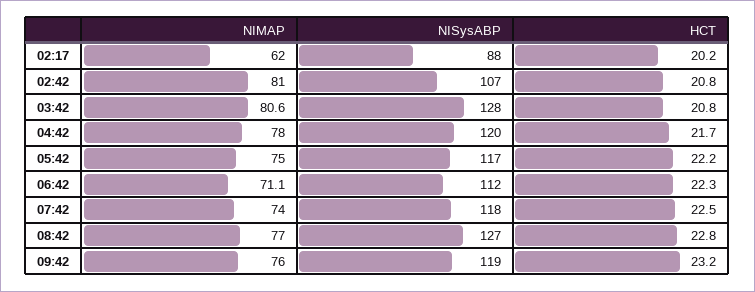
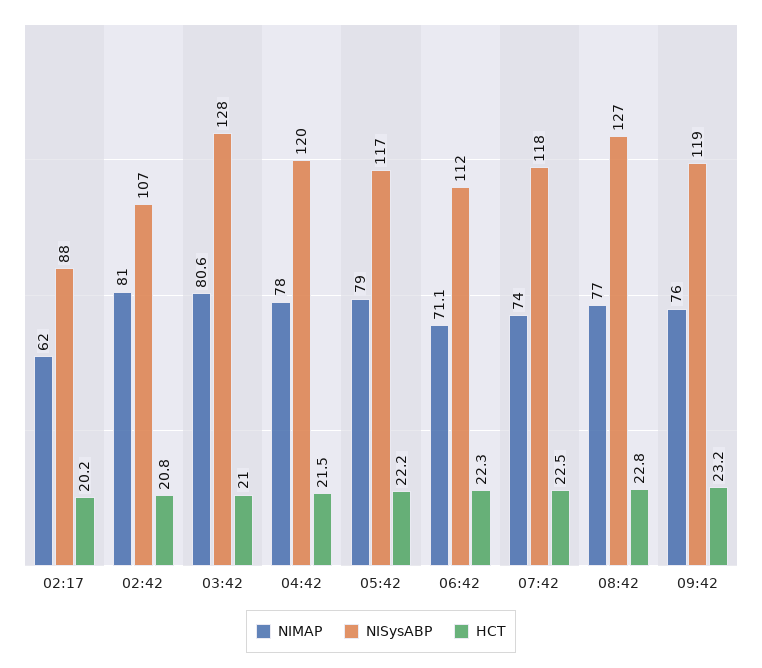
  {
    "NIMAP": {
      "02:17": 62,
      "02:42": 81,
      "03:42": 80.6,
      "04:42": 78,
-     "05:42": 75,
+     "05:42": 79,
      "06:42": 71.1,
      "07:42": 74,
      "08:42": 77,
      "09:42": 76
    },
    "NISysABP": {
      "02:17": 88,
      "02:42": 107,
      "03:42": 128,
      "04:42": 120,
      "05:42": 117,
      "06:42": 112,
      "07:42": 118,
      "08:42": 127,
      "09:42": 119
    },
    "HCT": {
      "02:17": 20.2,
      "02:42": 20.8,
-     "03:42": 20.8,
+     "03:42": 21,
-     "04:42": 21.7,
+     "04:42": 21.5,
      "05:42": 22.2,
      "06:42": 22.3,
      "07:42": 22.5,
      "08:42": 22.8,
      "09:42": 23.2
    }
  }

